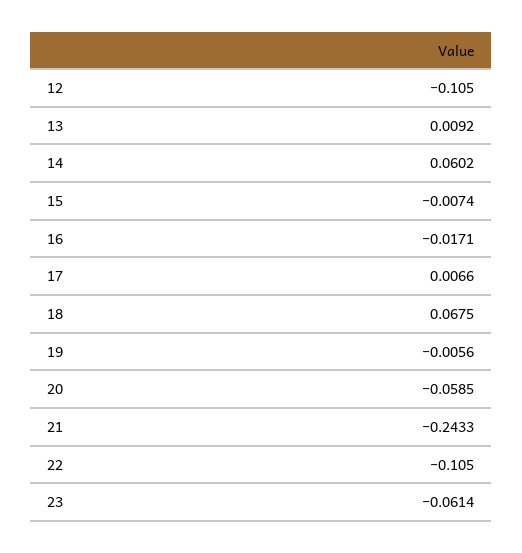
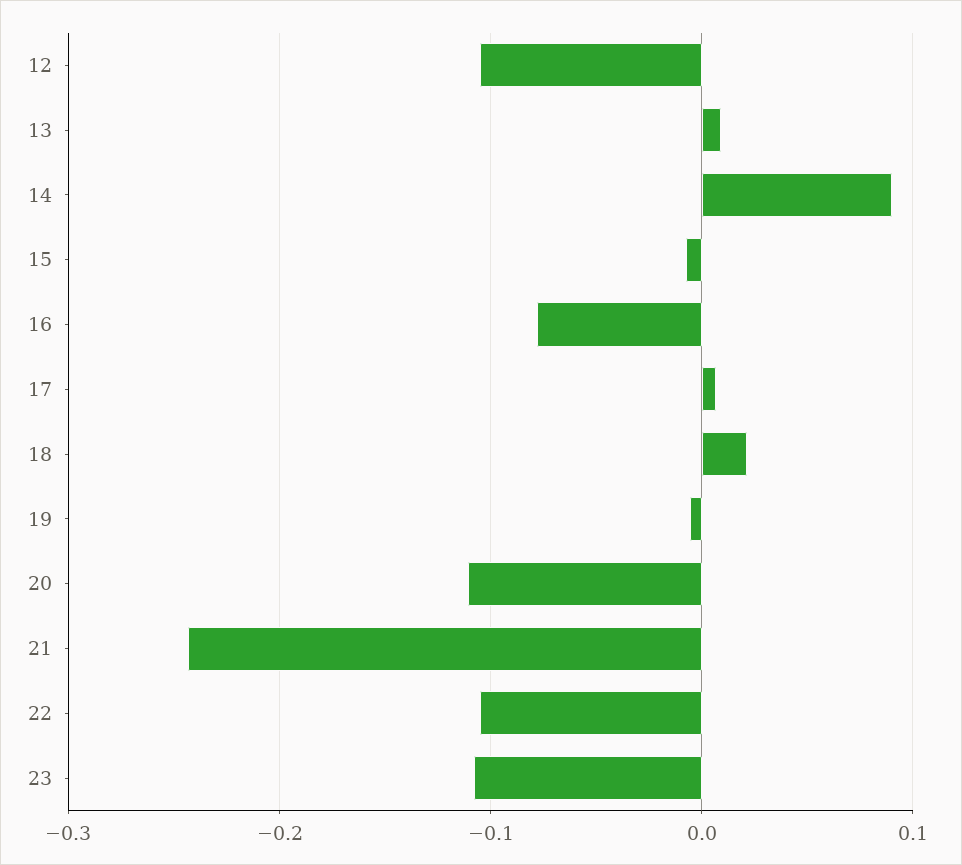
  {
    "12": -0.105,
    "13": 0.0092,
-   "14": 0.0602,
+   "14": 0.09,
    "15": -0.0074,
-   "16": -0.0171,
+   "16": -0.08,
    "17": 0.0066,
-   "18": 0.0675,
+   "18": 0.02,
    "19": -0.0056,
-   "20": -0.0585,
+   "20": -0.11,
    "21": -0.2433,
    "22": -0.105,
-   "23": -0.0614
+   "23": -0.11
  }

